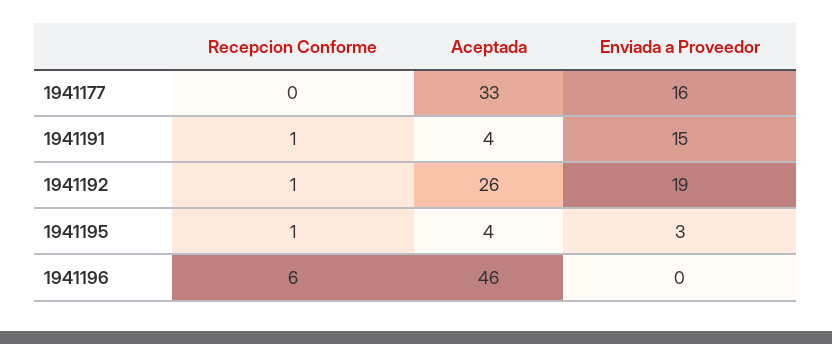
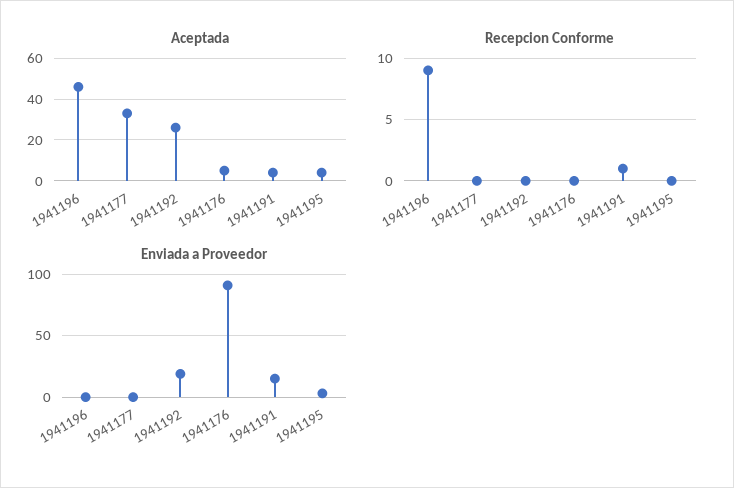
  {
    "Recepcion Conforme": {
      "1941177": 0,
      "1941191": 1,
-     "1941192": 1,
+     "1941192": 0,
-     "1941195": 1,
+     "1941195": 0,
-     "1941196": 6
+     "1941196": 9,
+     "1941176": 0
    },
    "Aceptada": {
      "1941177": 33,
      "1941191": 4,
      "1941192": 26,
      "1941195": 4,
-     "1941196": 46
+     "1941196": 46,
+     "1941176": 5
    },
    "Enviada a Proveedor": {
-     "1941177": 16,
+     "1941177": 0,
      "1941191": 15,
      "1941192": 19,
      "1941195": 3,
-     "1941196": 0
+     "1941196": 0,
+     "1941176": 90
    }
  }

